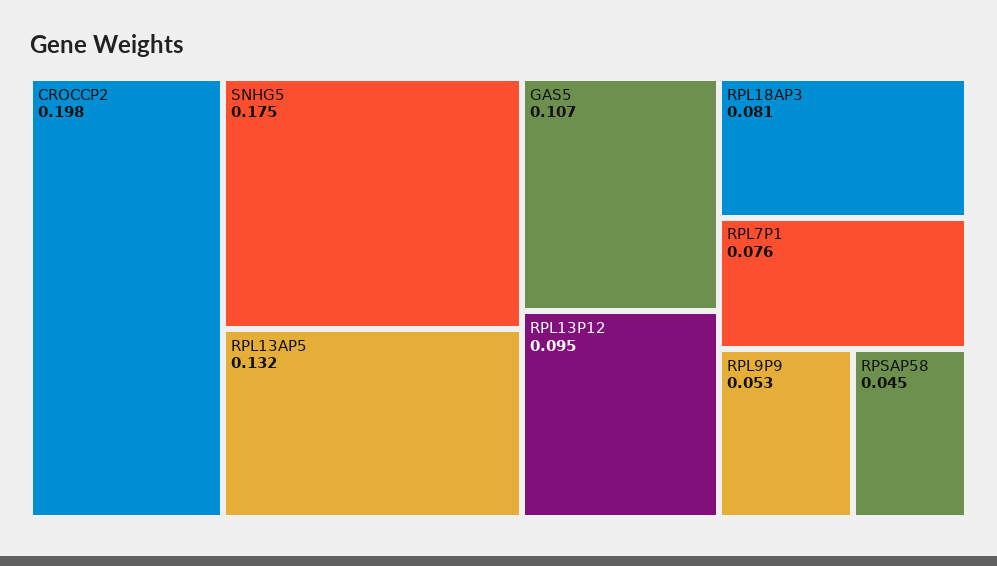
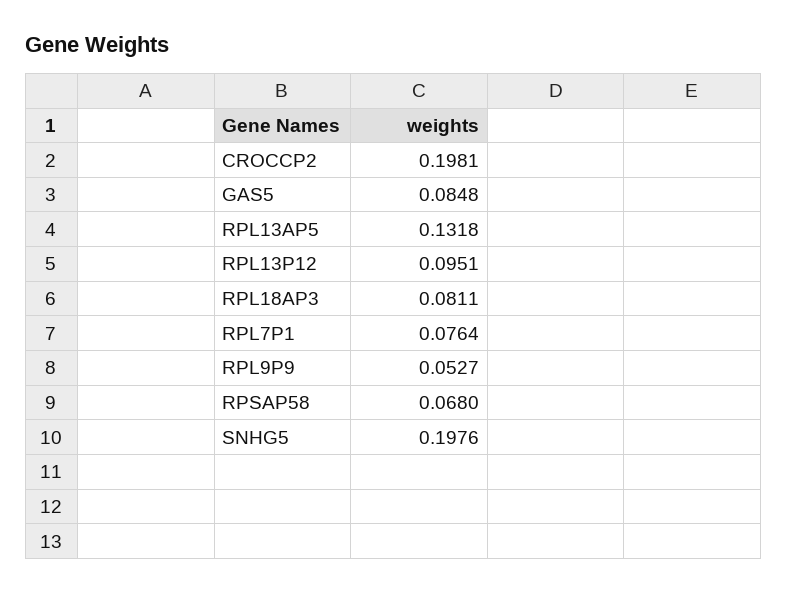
  {
    "CROCCP2": 0.1981,
-   "SNHG5": 0.175,
+   "SNHG5": 0.1976,
    "RPL13AP5": 0.1318,
-   "GAS5": 0.107,
+   "GAS5": 0.0848,
    "RPL13P12": 0.0951,
    "RPL18AP3": 0.0811,
    "RPL7P1": 0.0764,
    "RPL9P9": 0.0527,
-   "RPSAP58": 0.045
+   "RPSAP58": 0.068
  }

